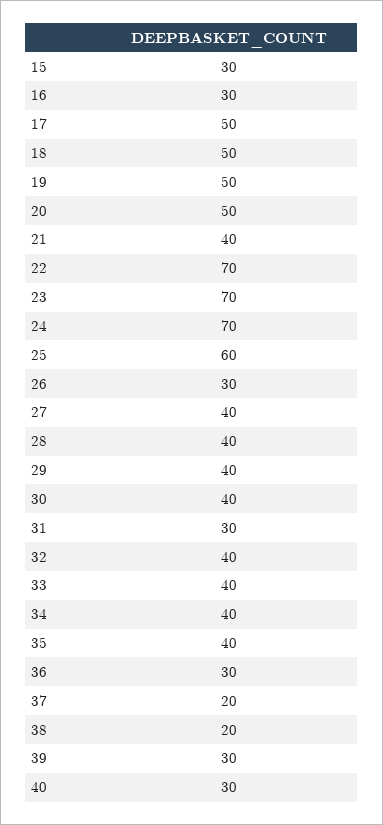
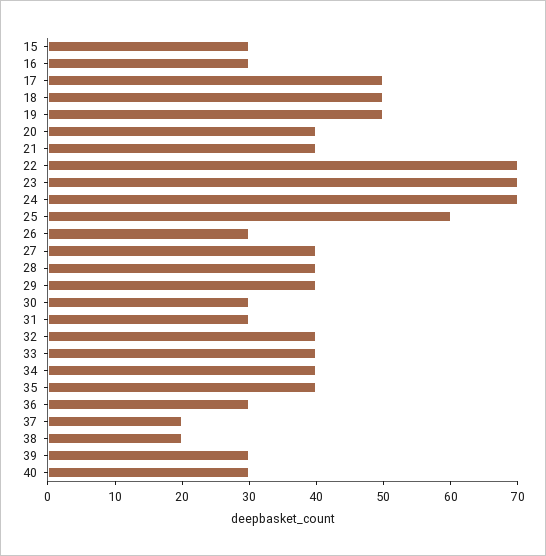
  {
    "15": 30,
    "16": 30,
    "17": 50,
    "18": 50,
    "19": 50,
-   "20": 50,
+   "20": 40,
    "21": 40,
    "22": 70,
    "23": 70,
    "24": 70,
    "25": 60,
    "26": 30,
    "27": 40,
    "28": 40,
    "29": 40,
-   "30": 40,
+   "30": 30,
    "31": 30,
    "32": 40,
    "33": 40,
    "34": 40,
    "35": 40,
    "36": 30,
    "37": 20,
    "38": 20,
    "39": 30,
    "40": 30
  }

